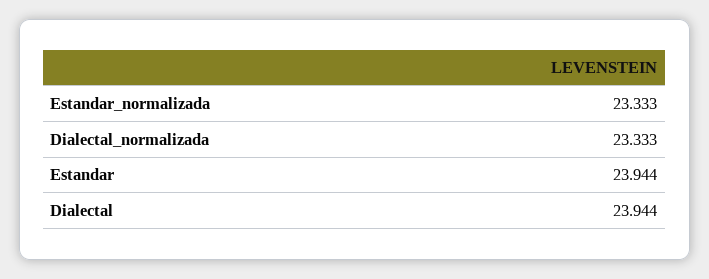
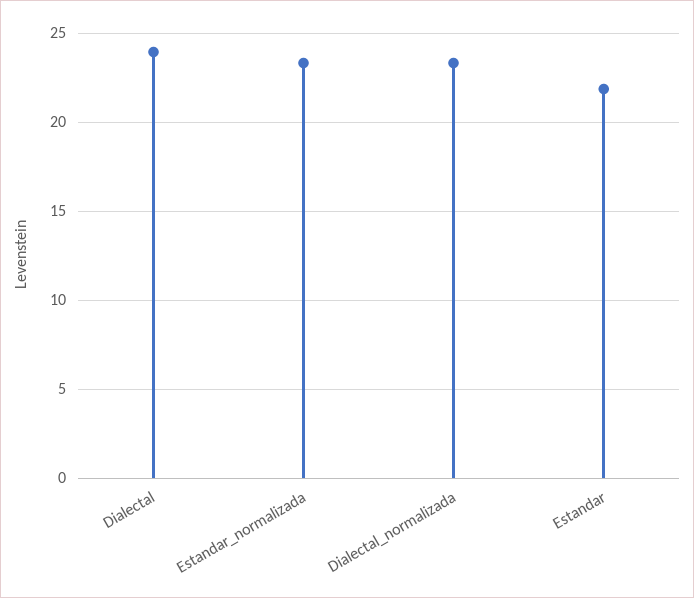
  {
    "Estandar_normalizada": 23.333,
    "Dialectal_normalizada": 23.333,
-   "Estandar": 23.944,
+   "Estandar": 22,
    "Dialectal": 23.944
  }

